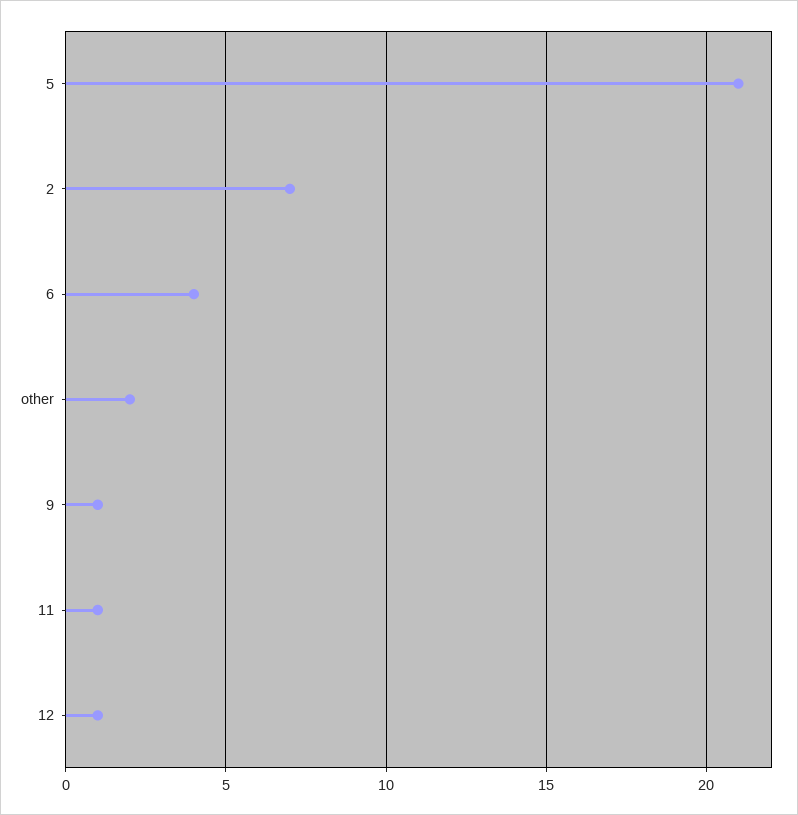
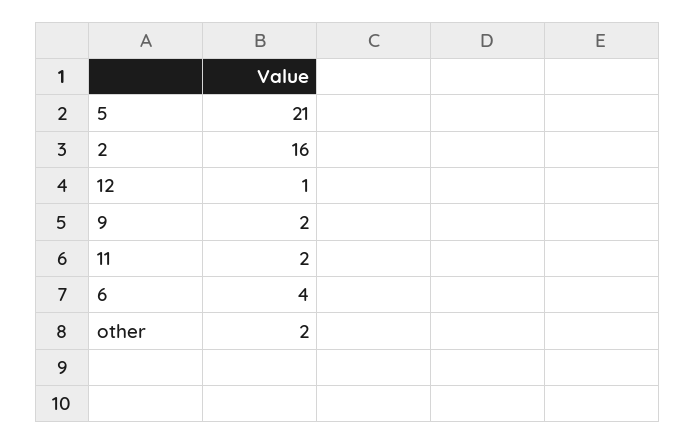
  {
    "5": 21,
-   "2": 7,
+   "2": 16,
    "6": 4,
    "other": 2,
-   "9": 1,
+   "9": 2,
-   "11": 1,
+   "11": 2,
    "12": 1
  }

